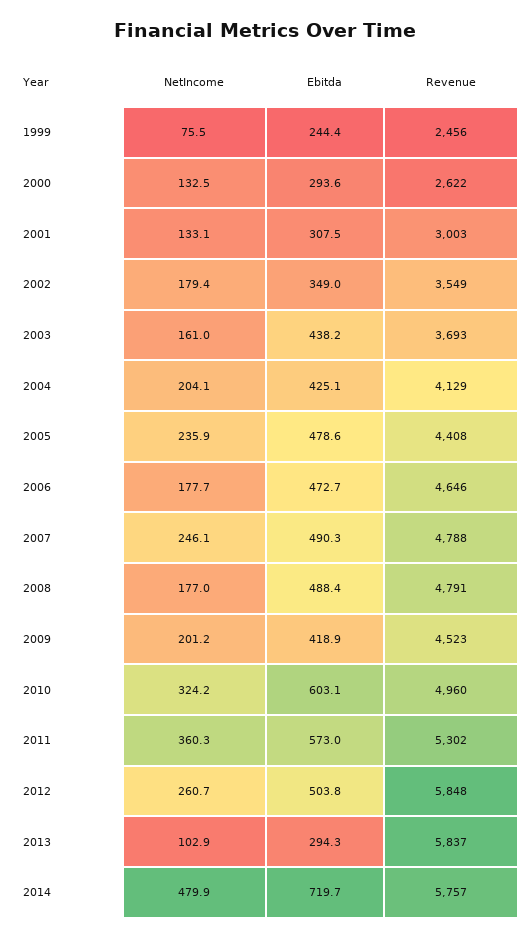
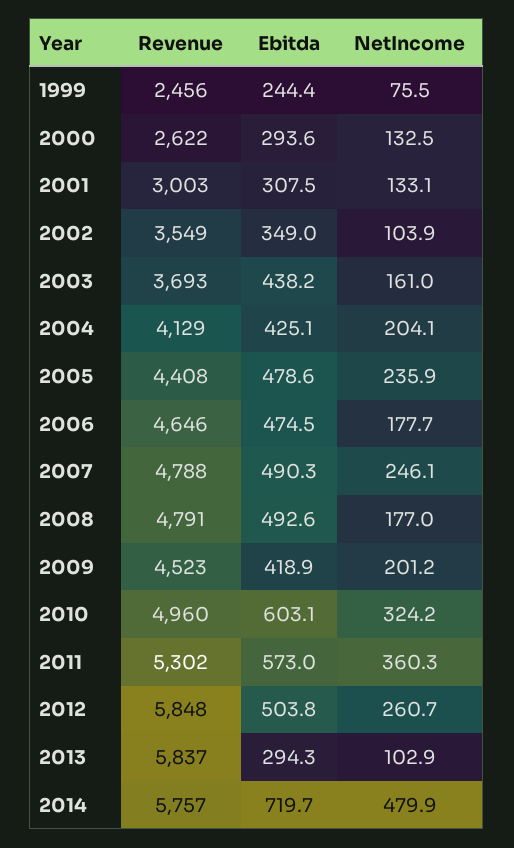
  {
    "NetIncome": {
      "1999": 75.5,
      "2000": 132.5,
      "2001": 133.1,
-     "2002": 179.4,
+     "2002": 103.9,
      "2003": 161,
      "2004": 204.1,
      "2005": 235.9,
      "2006": 177.7,
      "2007": 246.1,
      "2008": 177,
      "2009": 201.2,
      "2010": 324.2,
      "2011": 360.3,
      "2012": 260.7,
      "2013": 102.9,
      "2014": 479.9
    },
    "Ebitda": {
      "1999": 244.4,
      "2000": 293.6,
      "2001": 307.5,
      "2002": 349,
      "2003": 438.2,
      "2004": 425.1,
      "2005": 478.6,
-     "2006": 472.7,
+     "2006": 474.5,
      "2007": 490.3,
-     "2008": 488.4,
+     "2008": 492.6,
      "2009": 418.9,
      "2010": 603.1,
      "2011": 573,
      "2012": 503.8,
      "2013": 294.3,
      "2014": 719.7
    },
    "Revenue": {
      "1999": 2456,
      "2000": 2622,
      "2001": 3003,
      "2002": 3549,
      "2003": 3693,
      "2004": 4129,
      "2005": 4408,
      "2006": 4646,
      "2007": 4788,
      "2008": 4791,
      "2009": 4523,
      "2010": 4960,
      "2011": 5302,
      "2012": 5848,
      "2013": 5837,
      "2014": 5757
    }
  }

